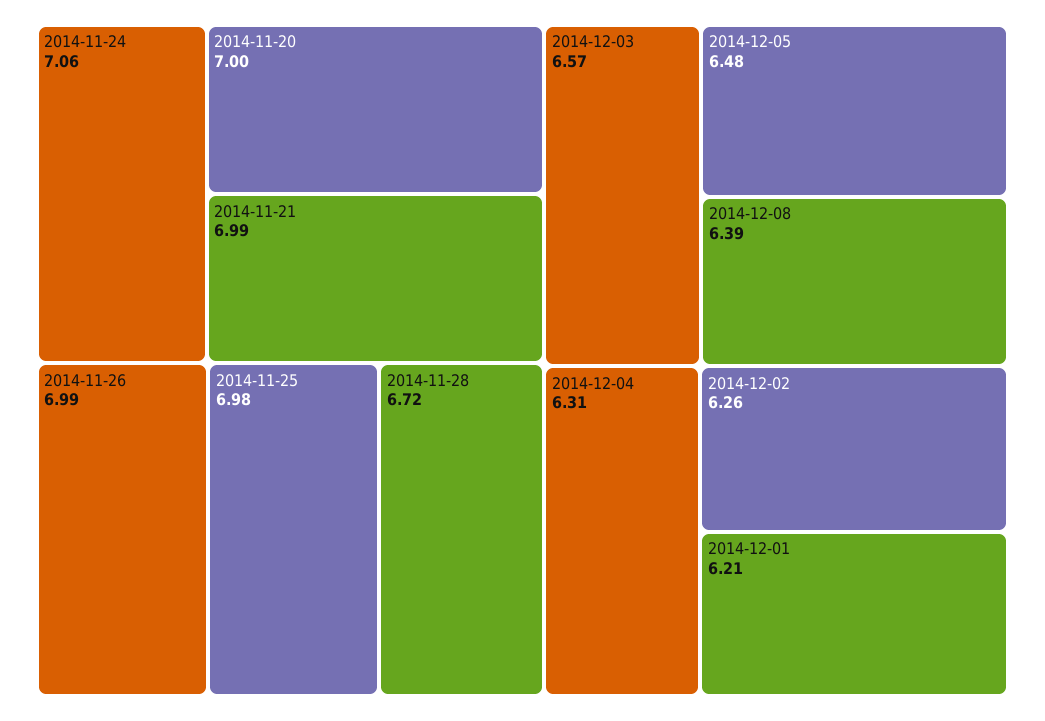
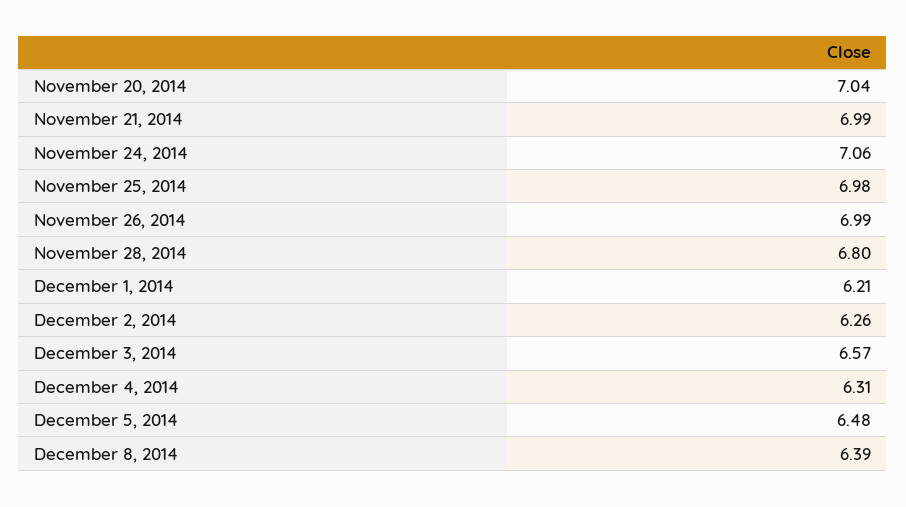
  {
    "2014-11-24": 7.06,
-   "2014-11-20": 7,
+   "2014-11-20": 7.04,
    "2014-11-21": 6.99,
    "2014-11-26": 6.99,
    "2014-11-25": 6.98,
-   "2014-11-28": 6.72,
+   "2014-11-28": 6.8,
    "2014-12-03": 6.57,
    "2014-12-05": 6.48,
    "2014-12-08": 6.39,
    "2014-12-04": 6.31,
    "2014-12-02": 6.26,
    "2014-12-01": 6.21
  }

